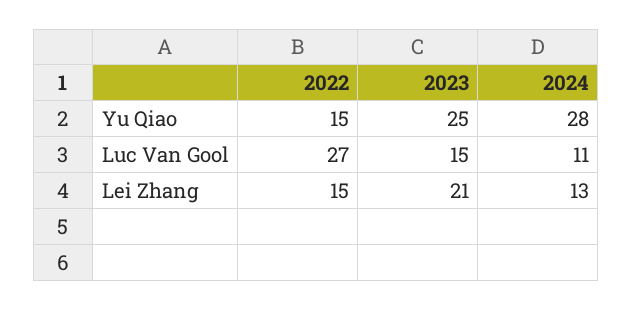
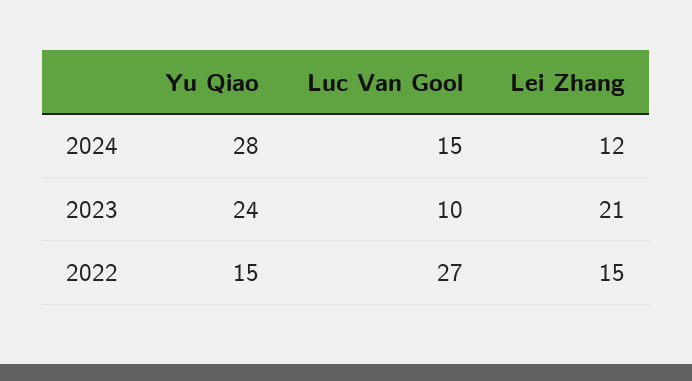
  {
    "2022": {
      "Yu Qiao": 15,
      "Luc Van Gool": 27,
      "Lei Zhang": 15
    },
    "2023": {
-     "Yu Qiao": 25,
+     "Yu Qiao": 24,
-     "Luc Van Gool": 15,
+     "Luc Van Gool": 10,
      "Lei Zhang": 21
    },
    "2024": {
      "Yu Qiao": 28,
-     "Luc Van Gool": 11,
+     "Luc Van Gool": 15,
-     "Lei Zhang": 13
+     "Lei Zhang": 12
    }
  }

